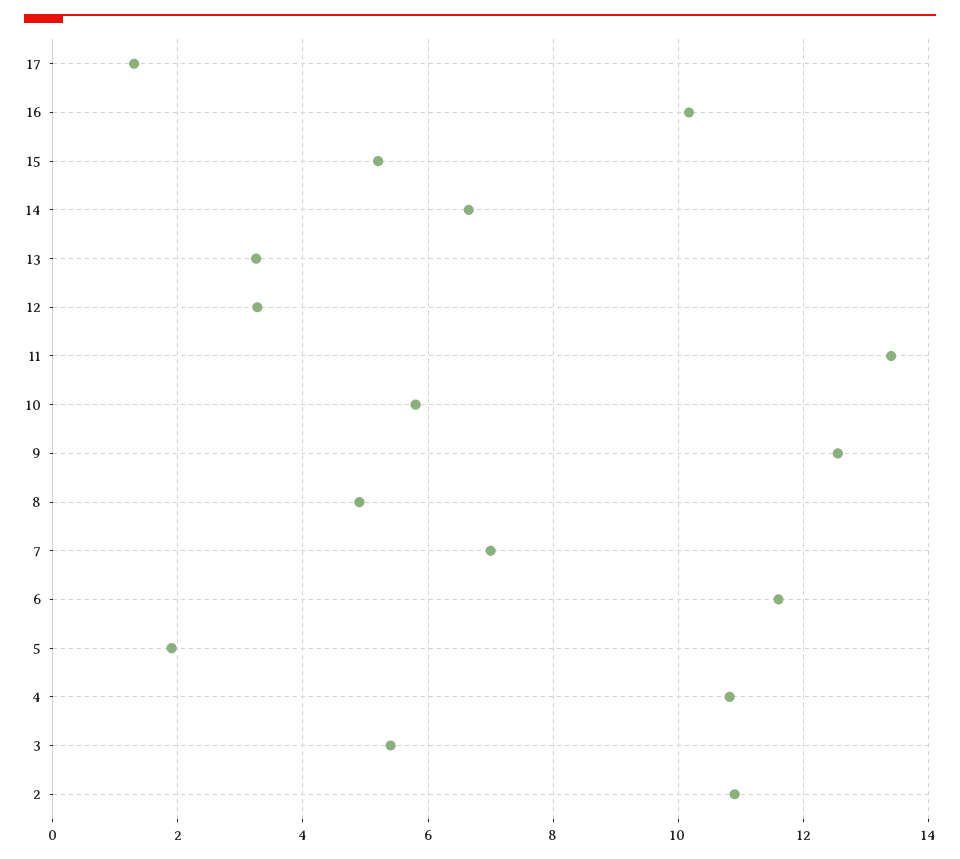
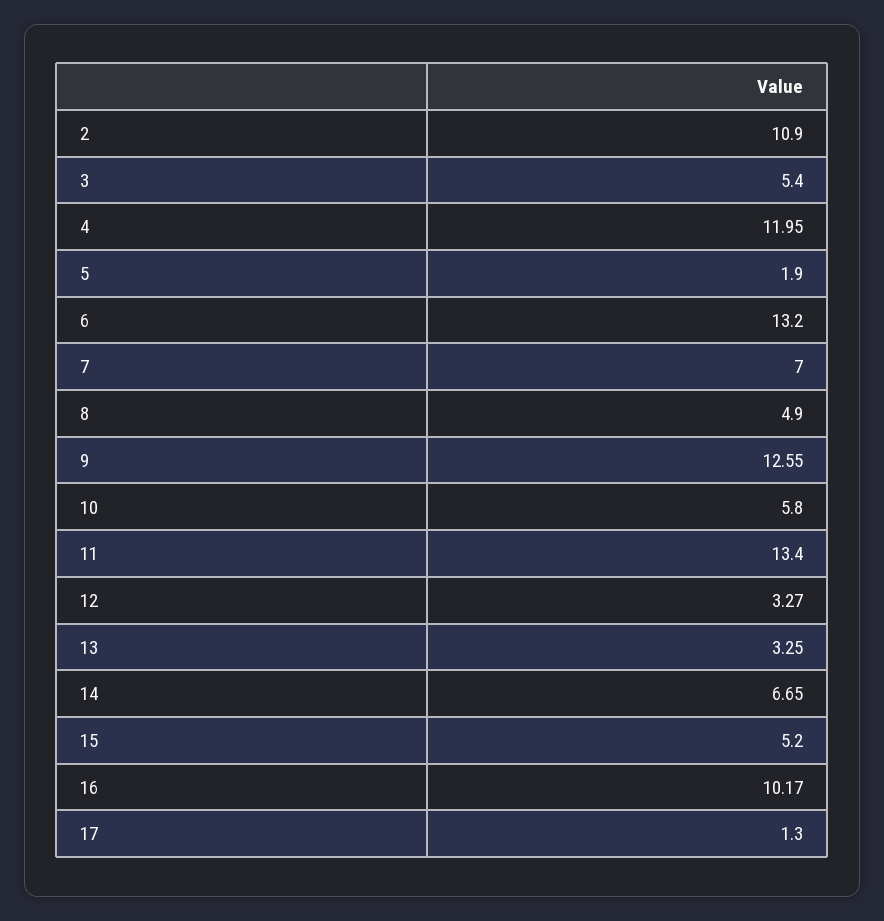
  {
    "17": 1.3,
    "16": 10.17,
    "15": 5.2,
    "14": 6.65,
    "13": 3.25,
    "12": 3.27,
    "11": 13.4,
    "10": 5.8,
    "9": 12.55,
    "8": 4.9,
    "7": 7,
-   "6": 11.6,
+   "6": 13.2,
    "5": 1.9,
-   "4": 10.8,
+   "4": 11.95,
    "3": 5.4,
    "2": 10.9
  }

